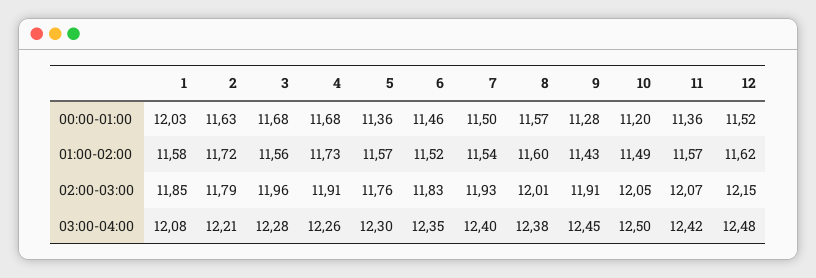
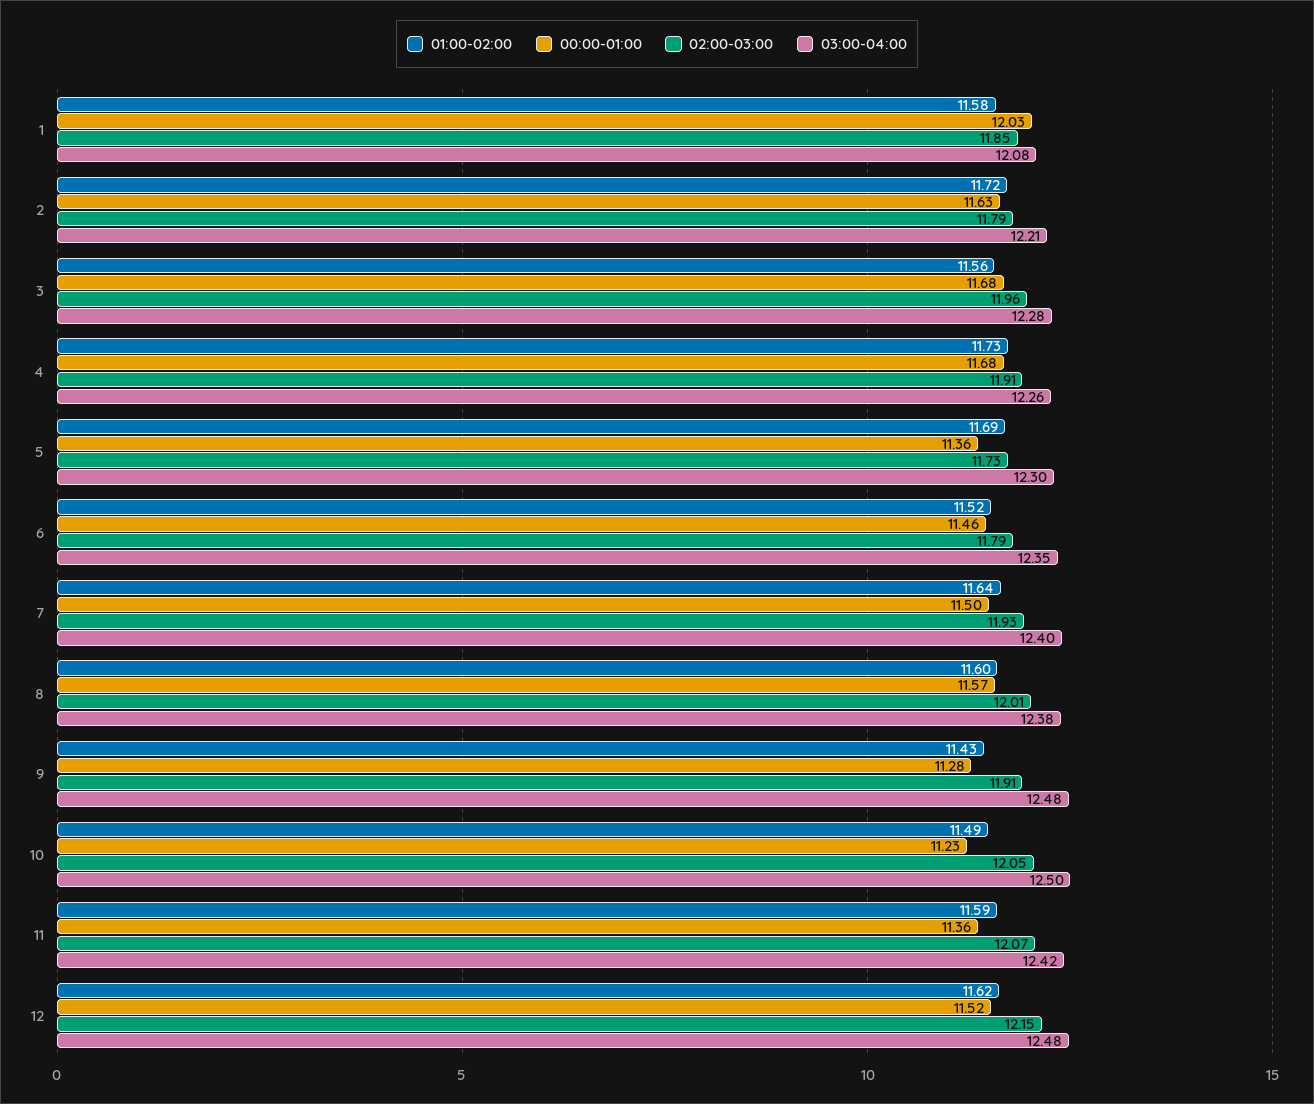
  {
    "00:00-01:00": {
      "1": 12.03,
      "2": 11.63,
      "3": 11.68,
      "4": 11.68,
      "5": 11.36,
      "6": 11.46,
      "7": 11.5,
      "8": 11.57,
      "9": 11.28,
-     "10": 11.2,
+     "10": 11.23,
      "11": 11.36,
      "12": 11.52
    },
    "01:00-02:00": {
      "1": 11.58,
      "2": 11.72,
      "3": 11.56,
      "4": 11.73,
-     "5": 11.57,
+     "5": 11.69,
      "6": 11.52,
-     "7": 11.54,
+     "7": 11.64,
      "8": 11.6,
      "9": 11.43,
      "10": 11.49,
-     "11": 11.57,
+     "11": 11.59,
      "12": 11.62
    },
    "02:00-03:00": {
      "1": 11.85,
      "2": 11.79,
      "3": 11.96,
      "4": 11.91,
-     "5": 11.76,
+     "5": 11.73,
-     "6": 11.83,
+     "6": 11.79,
      "7": 11.93,
      "8": 12.01,
      "9": 11.91,
      "10": 12.05,
      "11": 12.07,
      "12": 12.15
    },
    "03:00-04:00": {
      "1": 12.08,
      "2": 12.21,
      "3": 12.28,
      "4": 12.26,
      "5": 12.3,
      "6": 12.35,
      "7": 12.4,
      "8": 12.38,
-     "9": 12.45,
+     "9": 12.48,
      "10": 12.5,
      "11": 12.42,
      "12": 12.48
    }
  }

